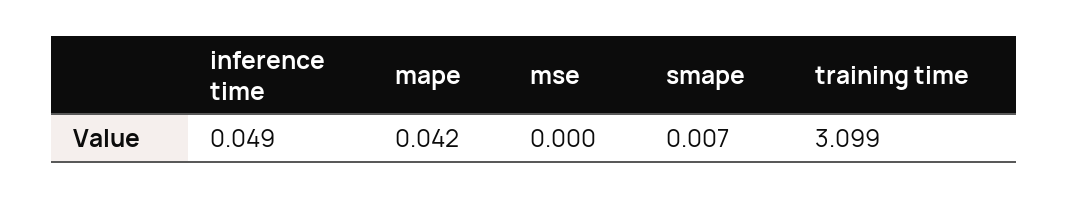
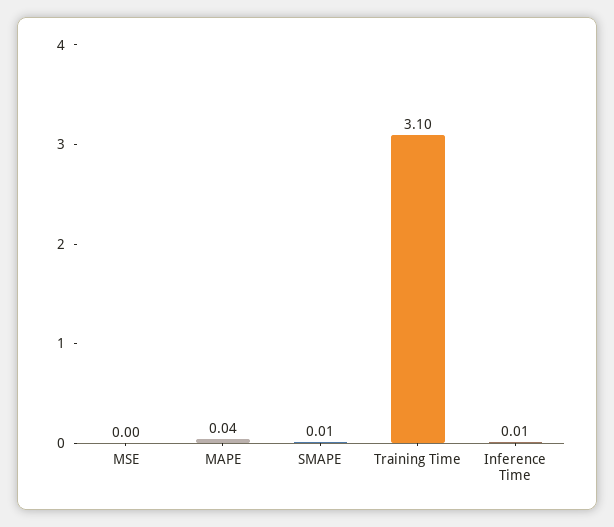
  {
-   "inference time": 0.049,
+   "inference time": 0.01,
    "mape": 0.042,
    "mse": 0,
    "smape": 0.007,
    "training time": 3.099
  }

